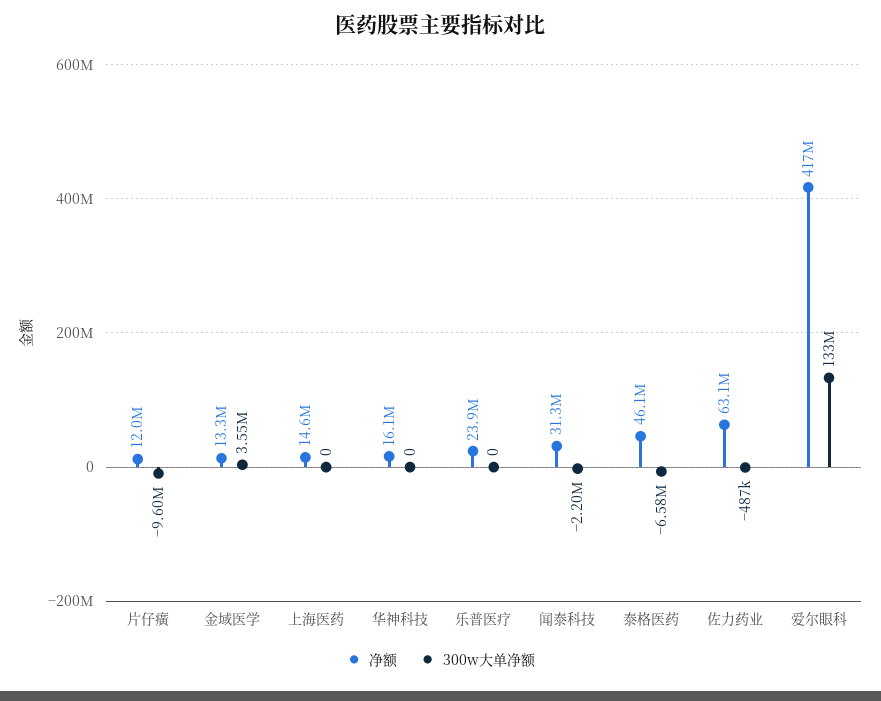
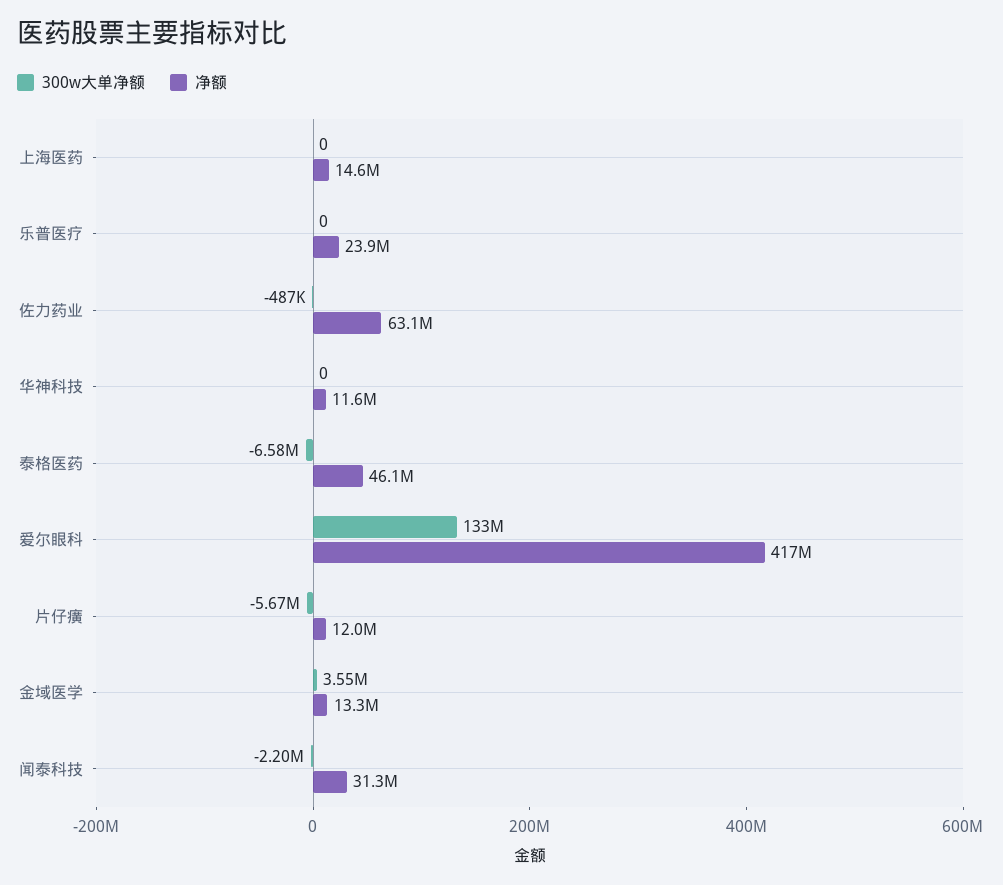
  {
    "净额": {
      "片仔癀": 12000000,
      "金域医学": 13300000,
      "上海医药": 14600000,
-     "华神科技": 16100000,
+     "华神科技": 11600000,
      "乐普医疗": 23900000,
      "闻泰科技": 31300000,
      "泰格医药": 46100000,
      "佐力药业": 63100000,
      "爱尔眼科": 417000000
    },
    "300w大单净额": {
-     "片仔癀": -9600000,
+     "片仔癀": -5670000,
      "金域医学": 3550000,
      "上海医药": 0,
      "华神科技": 0,
      "乐普医疗": 0,
      "闻泰科技": -2200000,
      "泰格医药": -6580000,
      "佐力药业": -487000,
      "爱尔眼科": 133000000
    }
  }

